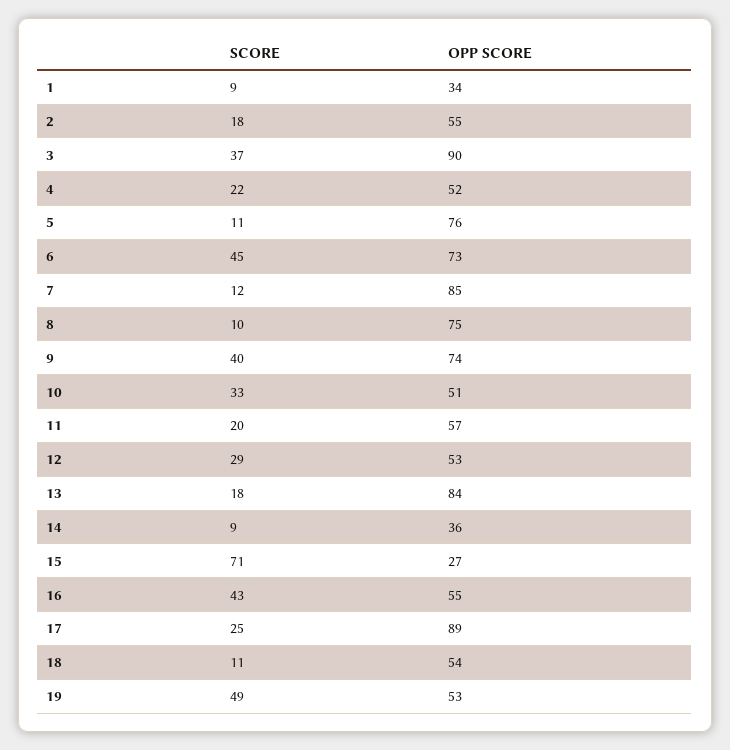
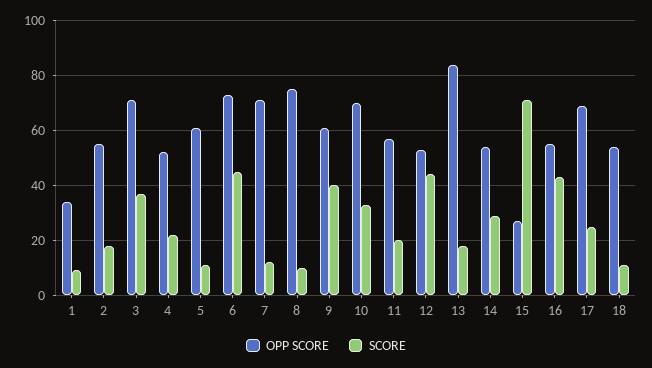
  {
    "SCORE": {
      "1": 9,
      "2": 18,
      "3": 37,
      "4": 22,
      "5": 11,
      "6": 45,
      "7": 12,
      "8": 10,
      "9": 40,
      "10": 33,
      "11": 20,
-     "12": 29,
+     "12": 45,
      "13": 18,
-     "14": 9,
+     "14": 30,
      "15": 71,
      "16": 43,
      "17": 25,
-     "18": 11,
+     "18": 11
-     "19": 49
    },
    "OPP SCORE": {
      "1": 34,
      "2": 55,
-     "3": 90,
+     "3": 70,
      "4": 52,
-     "5": 76,
+     "5": 60,
      "6": 73,
-     "7": 85,
+     "7": 70,
      "8": 75,
-     "9": 74,
+     "9": 60,
-     "10": 51,
+     "10": 70,
      "11": 57,
      "12": 53,
      "13": 84,
-     "14": 36,
+     "14": 55,
      "15": 27,
      "16": 55,
-     "17": 89,
+     "17": 70,
-     "18": 54,
+     "18": 54
-     "19": 53
    }
  }

